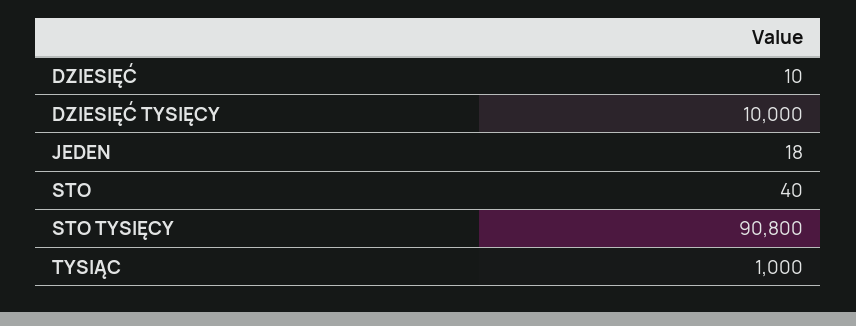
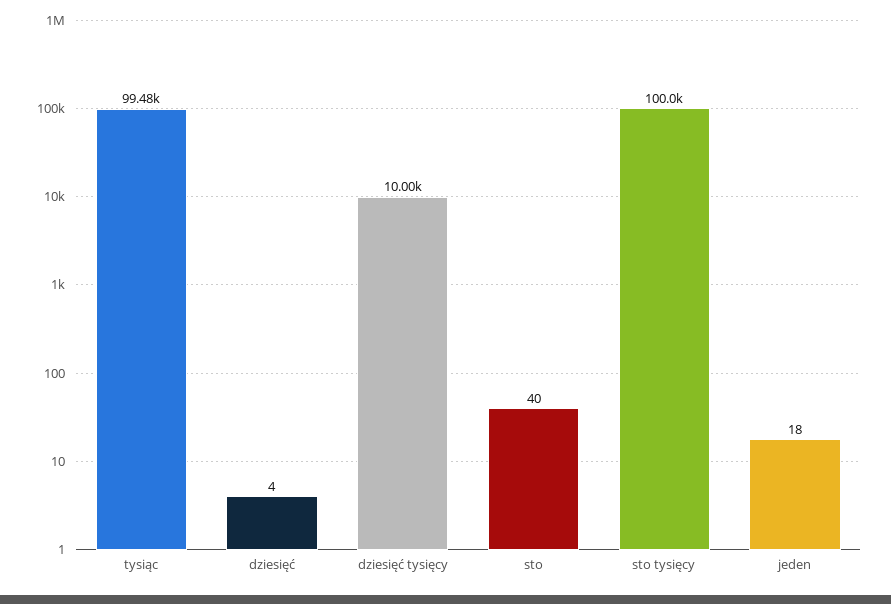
  {
-   "DZIESIĘĆ": 10,
+   "DZIESIĘĆ": 4,
    "DZIESIĘĆ TYSIĘCY": 10000,
    "JEDEN": 18,
    "STO": 40,
-   "STO TYSIĘCY": 90800,
+   "STO TYSIĘCY": 100000,
-   "TYSIĄC": 1000
+   "TYSIĄC": 99480
  }

